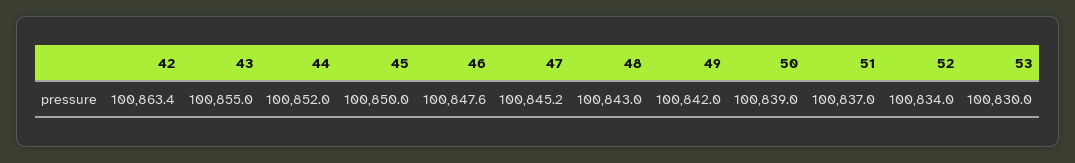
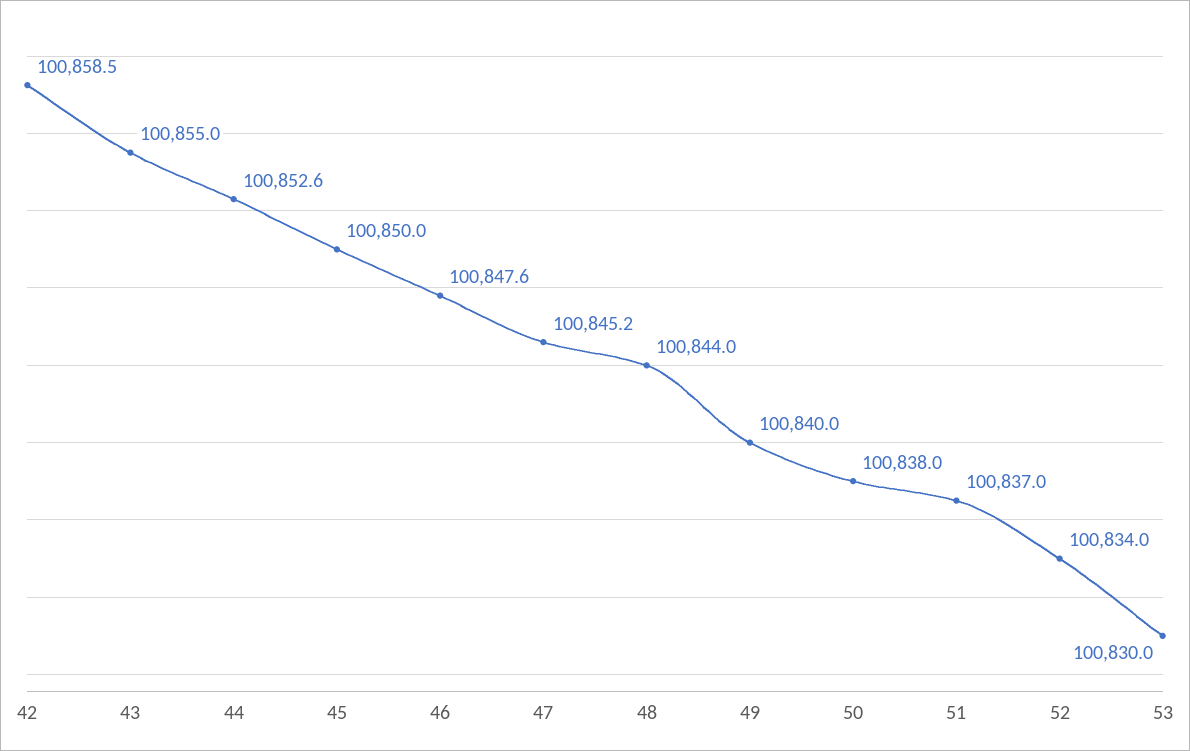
  {
-   "42": 100863.4,
+   "42": 100858.5,
    "43": 100855,
-   "44": 100852,
+   "44": 100852.6,
    "45": 100850,
    "46": 100847.6,
    "47": 100845.2,
-   "48": 100843,
+   "48": 100844,
-   "49": 100842,
+   "49": 100840,
-   "50": 100839,
+   "50": 100838,
    "51": 100837,
    "52": 100834,
    "53": 100830
  }

